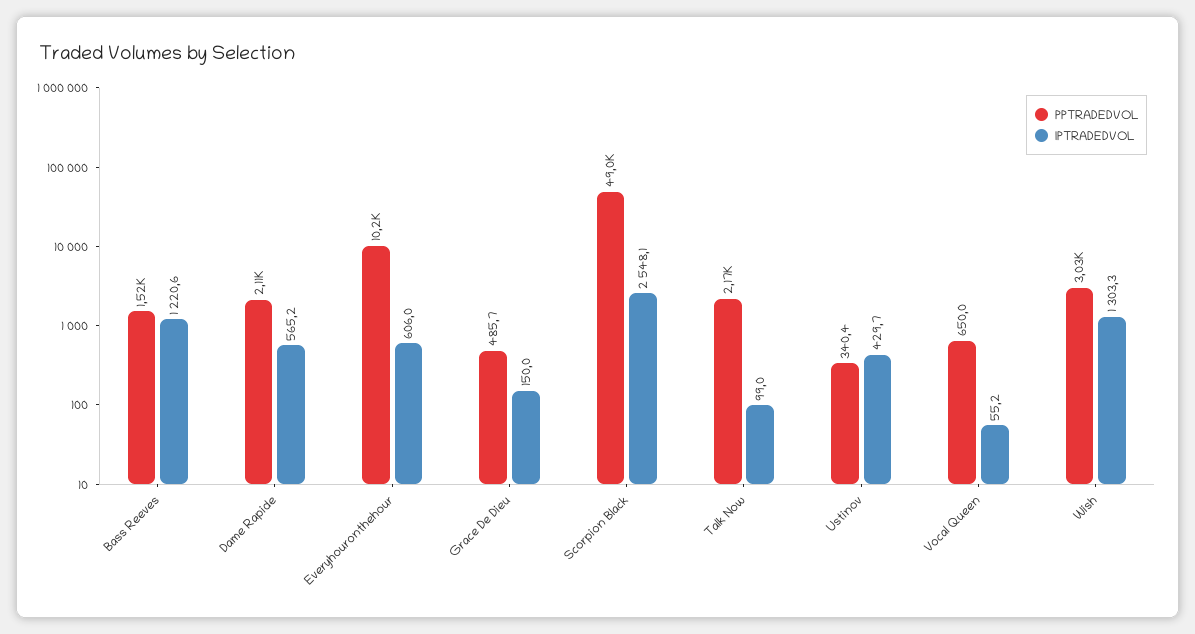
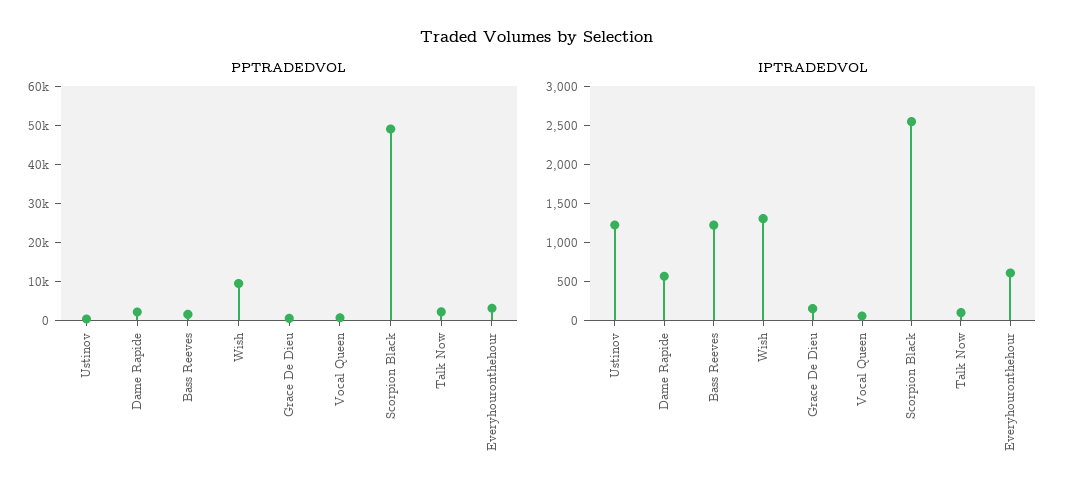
  {
    "PPTRADEDVOL": {
      "Bass Reeves": 1520,
      "Dame Rapide": 2110,
-     "Everyhouronthehour": 10200,
+     "Everyhouronthehour": 2500,
      "Grace De Dieu": 485.7,
      "Scorpion Black": 49000,
      "Talk Now": 2170,
      "Ustinov": 340.4,
      "Vocal Queen": 650,
-     "Wish": 3030
+     "Wish": 10000
    },
    "IPTRADEDVOL": {
      "Bass Reeves": 1220.6,
      "Dame Rapide": 565.2,
      "Everyhouronthehour": 606,
      "Grace De Dieu": 150,
      "Scorpion Black": 2548.1,
      "Talk Now": 99,
-     "Ustinov": 429.7,
+     "Ustinov": 1250,
      "Vocal Queen": 55.2,
      "Wish": 1303.3
    }
  }

